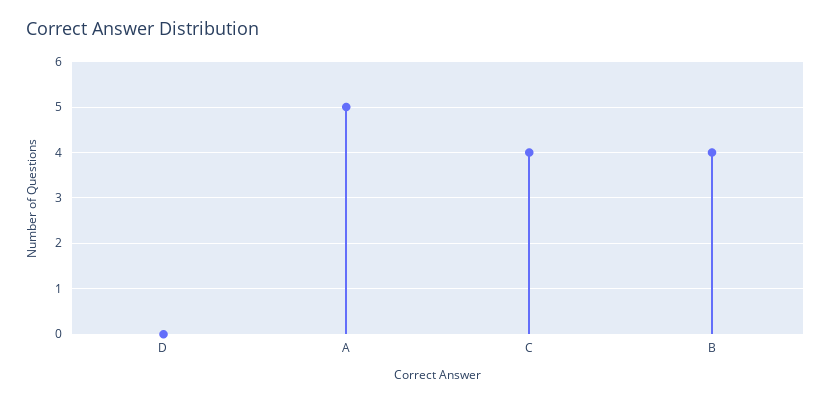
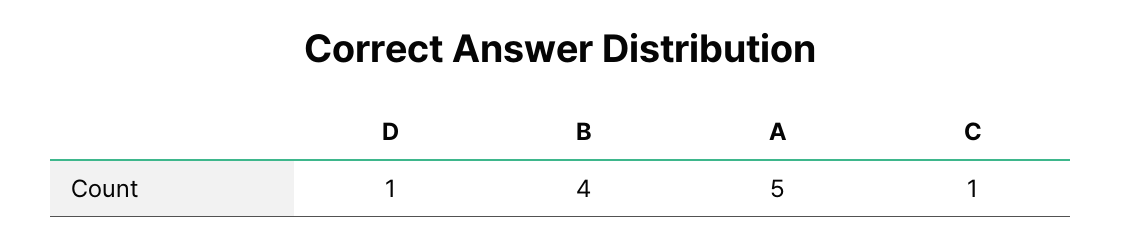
  {
-   "D": 0,
+   "D": 1,
    "A": 5,
-   "C": 4,
+   "C": 1,
    "B": 4
  }

